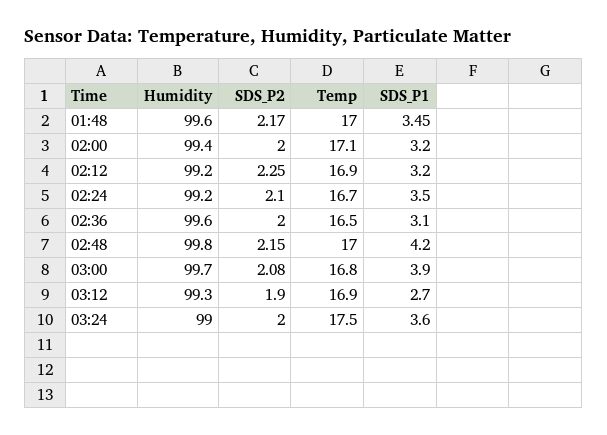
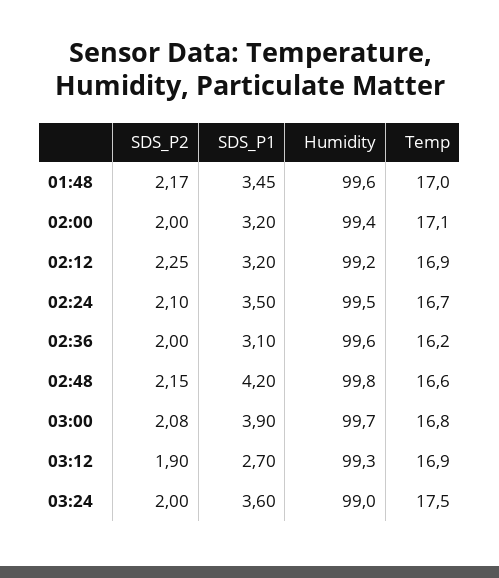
  {
    "Humidity": {
      "01:48": 99.6,
      "02:00": 99.4,
      "02:12": 99.2,
-     "02:24": 99.2,
+     "02:24": 99.5,
      "02:36": 99.6,
      "02:48": 99.8,
      "03:00": 99.7,
      "03:12": 99.3,
      "03:24": 99
    },
    "SDS_P2": {
      "01:48": 2.17,
      "02:00": 2,
      "02:12": 2.25,
      "02:24": 2.1,
      "02:36": 2,
      "02:48": 2.15,
      "03:00": 2.08,
      "03:12": 1.9,
      "03:24": 2
    },
    "Temp": {
      "01:48": 17,
      "02:00": 17.1,
      "02:12": 16.9,
      "02:24": 16.7,
-     "02:36": 16.5,
+     "02:36": 16.2,
-     "02:48": 17,
+     "02:48": 16.6,
      "03:00": 16.8,
      "03:12": 16.9,
      "03:24": 17.5
    },
    "SDS_P1": {
      "01:48": 3.45,
      "02:00": 3.2,
      "02:12": 3.2,
      "02:24": 3.5,
      "02:36": 3.1,
      "02:48": 4.2,
      "03:00": 3.9,
      "03:12": 2.7,
      "03:24": 3.6
    }
  }

